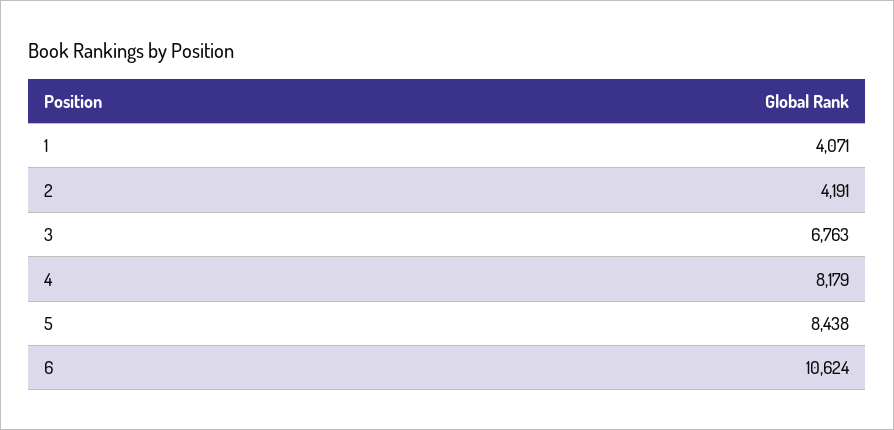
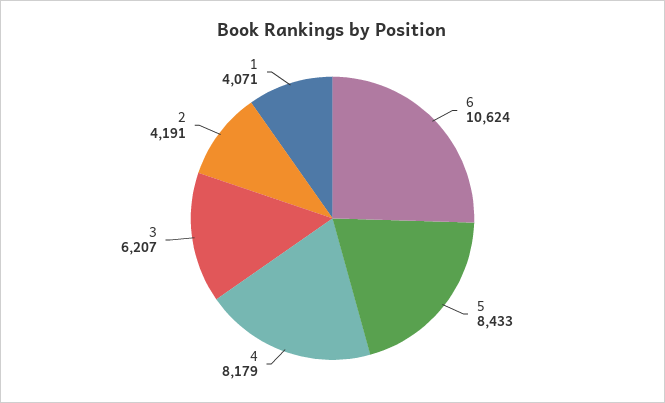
  {
    "1": 4071,
    "2": 4191,
-   "3": 6763,
+   "3": 6207,
    "4": 8179,
-   "5": 8438,
+   "5": 8433,
    "6": 10624
  }

